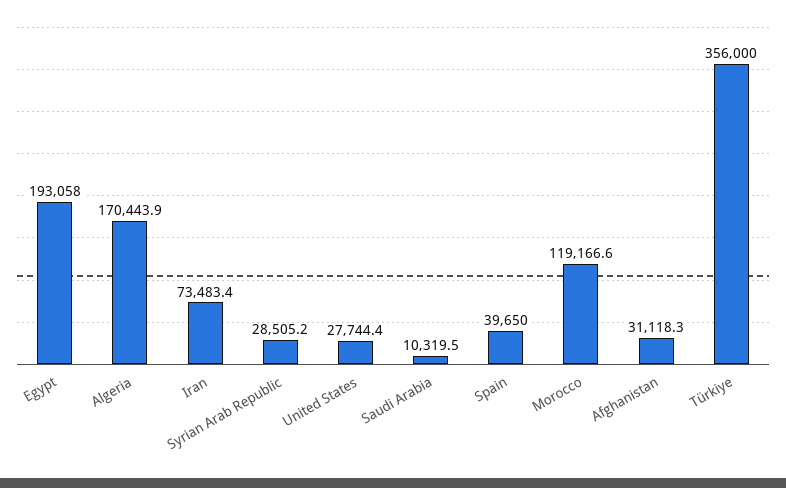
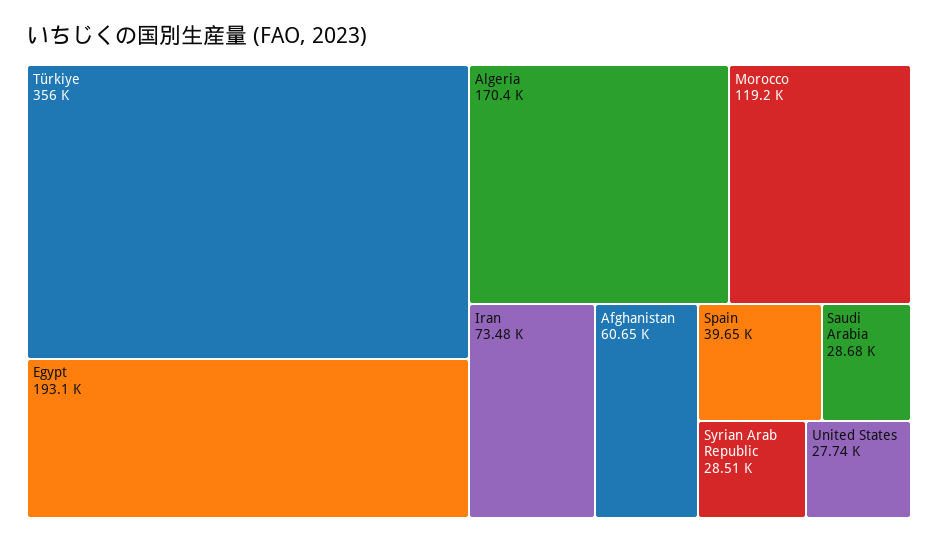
  {
    "Egypt": 193058,
    "Algeria": 170443.9,
    "Iran": 73483.4,
    "Syrian Arab Republic": 28505.2,
    "United States": 27744.4,
-   "Saudi Arabia": 10319.5,
+   "Saudi Arabia": 28680,
    "Spain": 39650,
    "Morocco": 119166.6,
-   "Afghanistan": 31118.3,
+   "Afghanistan": 60650,
    "Türkiye": 356000
  }

